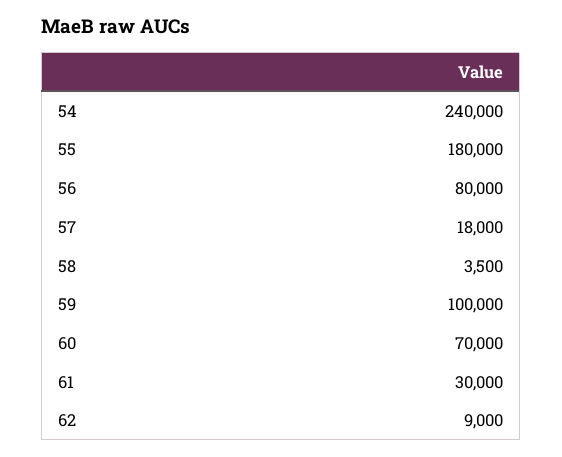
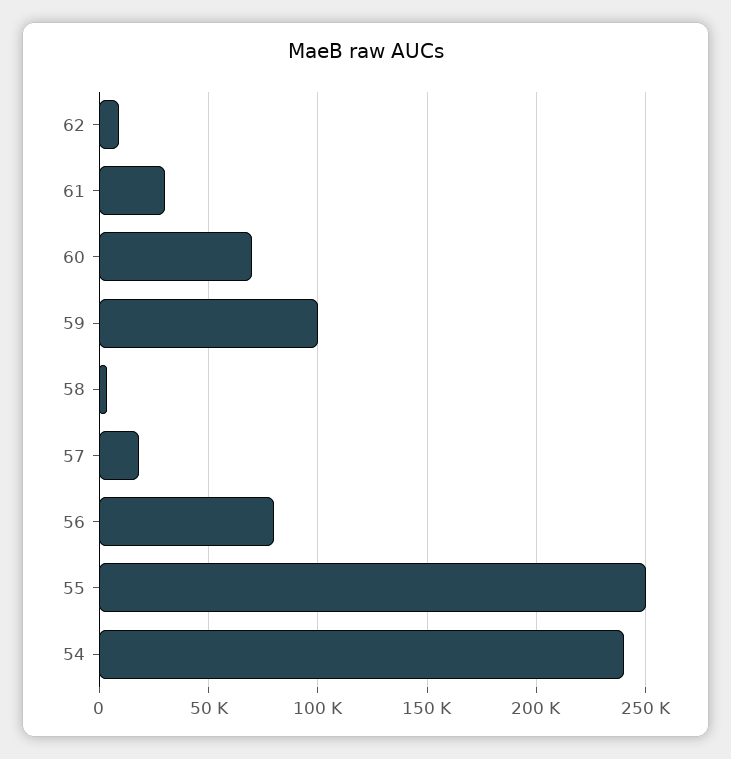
  {
    "54": 240000,
-   "55": 180000,
+   "55": 250000,
    "56": 80000,
    "57": 18000,
    "58": 3500,
    "59": 100000,
    "60": 70000,
    "61": 30000,
    "62": 9000
  }

